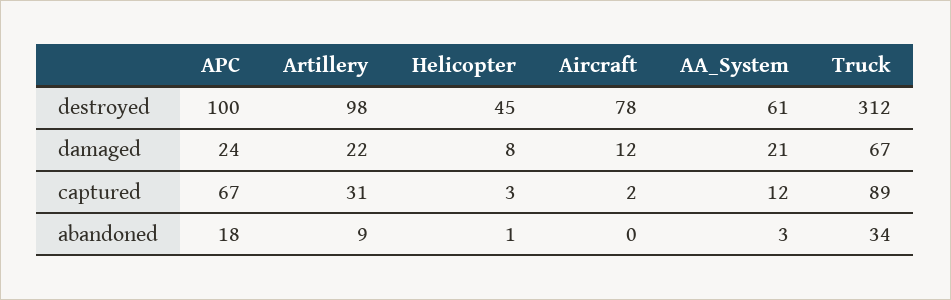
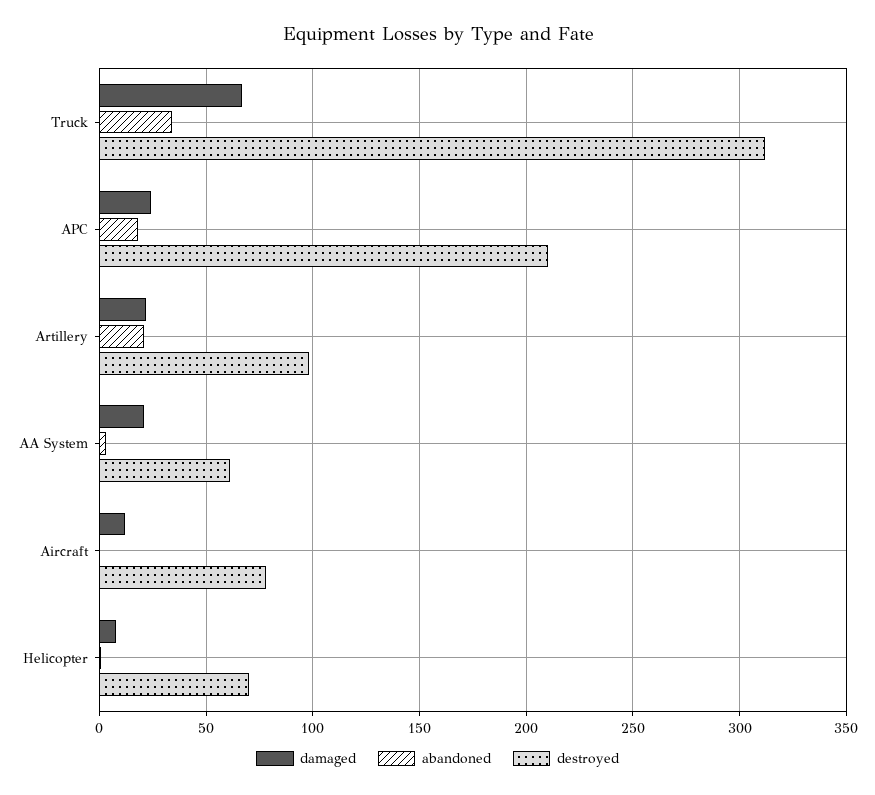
  {
    "destroyed": {
-     "APC": 100,
+     "APC": 210,
      "Artillery": 98,
-     "Helicopter": 45,
+     "Helicopter": 70,
      "Aircraft": 78,
      "AA_System": 61,
      "Truck": 312
    },
    "damaged": {
      "APC": 24,
      "Artillery": 22,
      "Helicopter": 8,
      "Aircraft": 12,
      "AA_System": 21,
      "Truck": 67
    },
-   "captured": {
-     "APC": 67,
-     "Artillery": 31,
-     "Helicopter": 3,
-     "Aircraft": 2,
-     "AA_System": 12,
-     "Truck": 89
-   },
    "abandoned": {
      "APC": 18,
-     "Artillery": 9,
+     "Artillery": 20,
      "Helicopter": 1,
      "Aircraft": 0,
      "AA_System": 3,
      "Truck": 34
    }
  }

